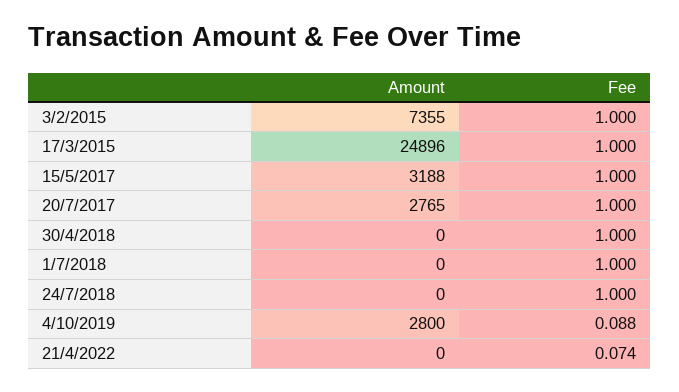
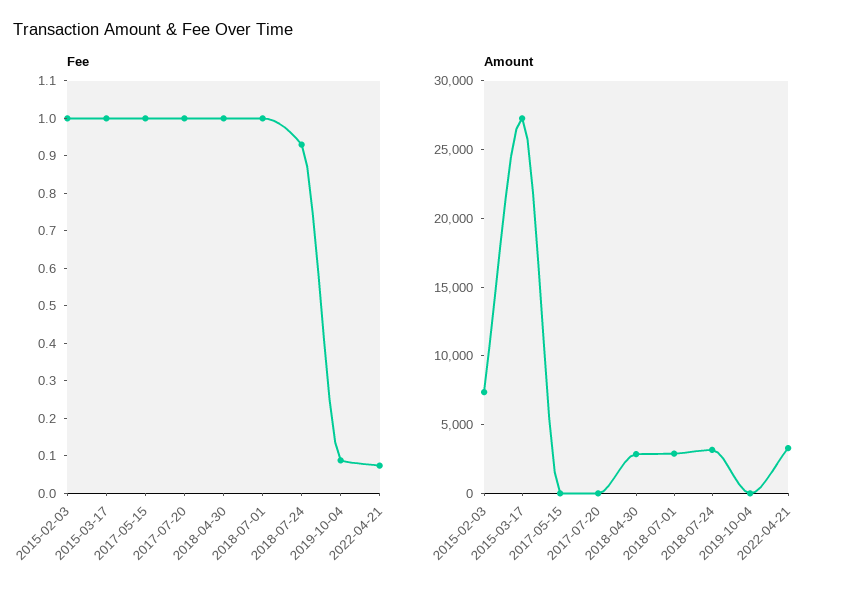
  {
    "Amount": {
      "3/2/2015": 7355,
-     "17/3/2015": 24896,
+     "17/3/2015": 27000,
-     "15/5/2017": 3188,
+     "15/5/2017": 0,
-     "20/7/2017": 2765,
+     "20/7/2017": 0,
-     "30/4/2018": 0,
+     "30/4/2018": 3000,
-     "1/7/2018": 0,
+     "1/7/2018": 3000,
-     "24/7/2018": 0,
+     "24/7/2018": 3000,
-     "4/10/2019": 2800,
+     "4/10/2019": 0,
-     "21/4/2022": 0
+     "21/4/2022": 3000
    },
    "Fee": {
      "3/2/2015": 1,
      "17/3/2015": 1,
      "15/5/2017": 1,
      "20/7/2017": 1,
      "30/4/2018": 1,
      "1/7/2018": 1,
-     "24/7/2018": 1,
+     "24/7/2018": 0.925,
      "4/10/2019": 0.088,
      "21/4/2022": 0.074
    }
  }

